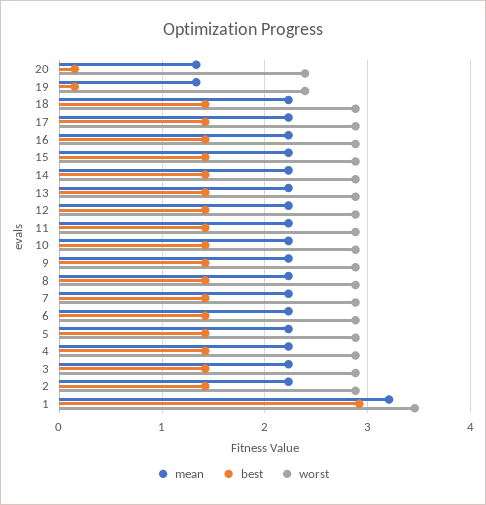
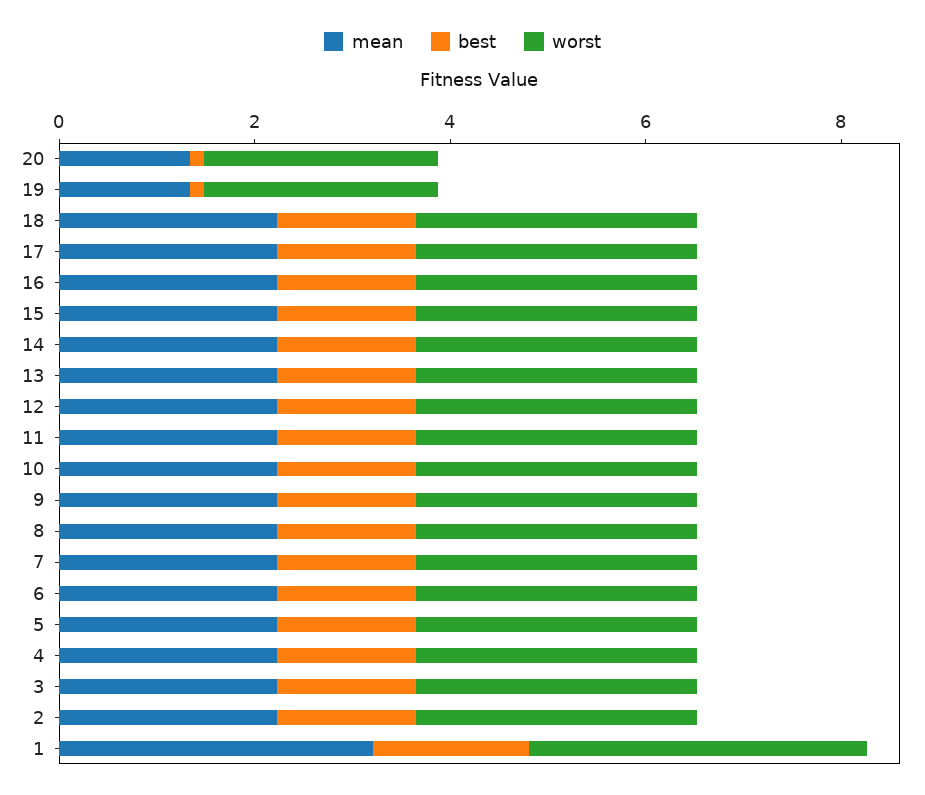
  {
    "mean": {
      "20": 1.3,
      "19": 1.3,
      "18": 2.2,
      "17": 2.2,
      "16": 2.2,
      "15": 2.2,
      "14": 2.2,
      "13": 2.2,
      "12": 2.2,
      "11": 2.2,
      "10": 2.2,
      "9": 2.2,
      "8": 2.2,
      "7": 2.2,
      "6": 2.2,
      "5": 2.2,
      "4": 2.2,
      "3": 2.2,
      "2": 2.2,
      "1": 3.2
    },
    "best": {
      "20": 0.2,
      "19": 0.2,
      "18": 1.4,
      "17": 1.4,
      "16": 1.4,
      "15": 1.4,
      "14": 1.4,
      "13": 1.4,
      "12": 1.4,
      "11": 1.4,
      "10": 1.4,
      "9": 1.4,
      "8": 1.4,
      "7": 1.4,
      "6": 1.4,
      "5": 1.4,
      "4": 1.4,
      "3": 1.4,
      "2": 1.4,
-     "1": 2.9
+     "1": 1.5
    },
    "worst": {
      "20": 2.4,
      "19": 2.4,
      "18": 2.9,
      "17": 2.9,
      "16": 2.9,
      "15": 2.9,
      "14": 2.9,
      "13": 2.9,
      "12": 2.9,
      "11": 2.9,
      "10": 2.9,
      "9": 2.9,
      "8": 2.9,
      "7": 2.9,
      "6": 2.9,
      "5": 2.9,
      "4": 2.9,
      "3": 2.9,
      "2": 2.9,
      "1": 3.5
    }
  }

